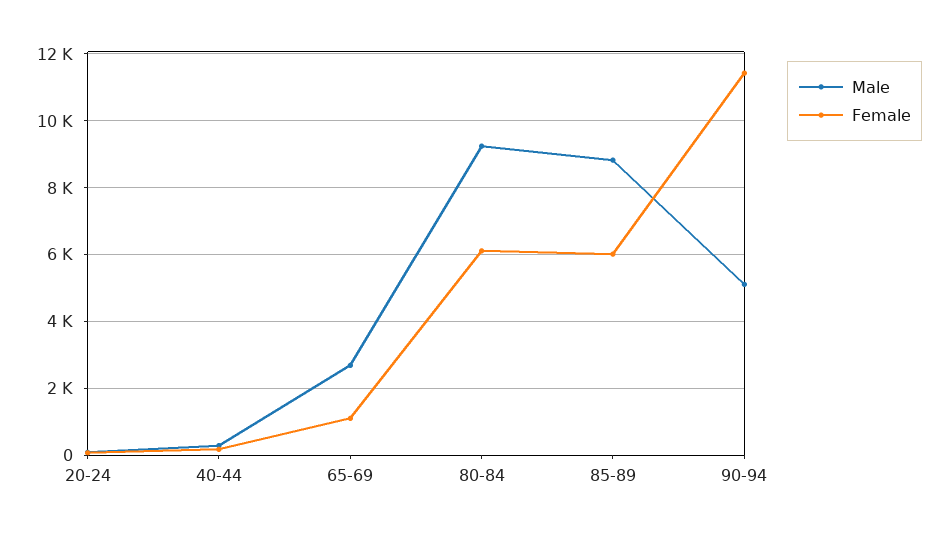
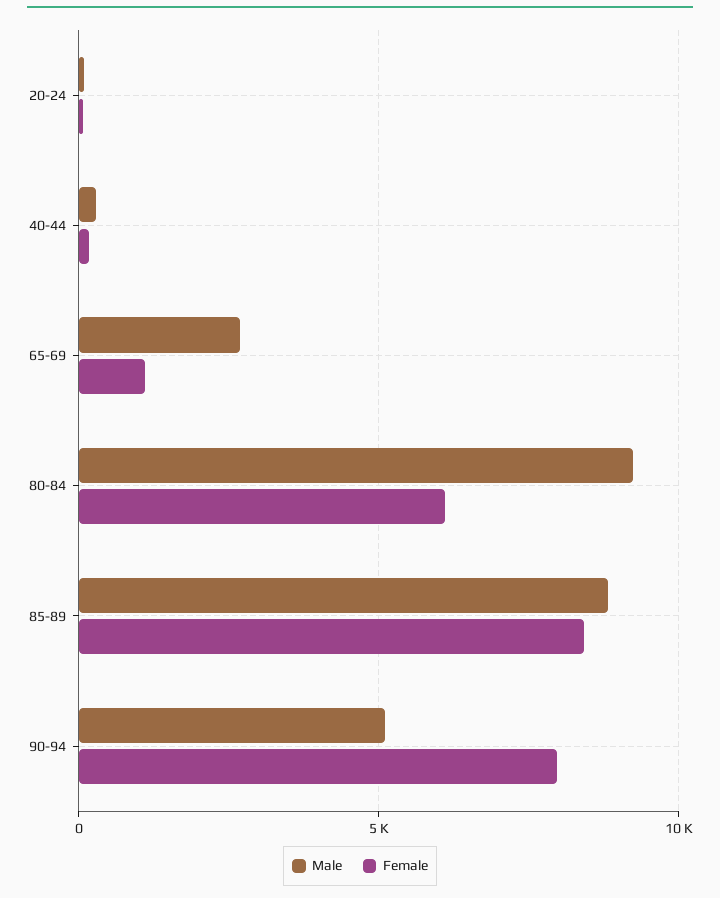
  {
    "Male": {
      "20-24": 0,
      "40-44": 200,
      "65-69": 2600,
      "80-84": 9200,
      "85-89": 8800,
      "90-94": 5200
    },
    "Female": {
      "20-24": 0,
      "40-44": 200,
      "65-69": 1200,
      "80-84": 6200,
-     "85-89": 6000,
+     "85-89": 8500,
-     "90-94": 11400
+     "90-94": 8000
    }
  }

